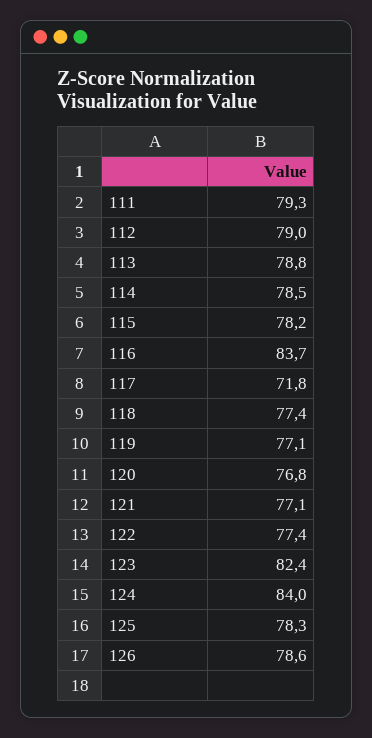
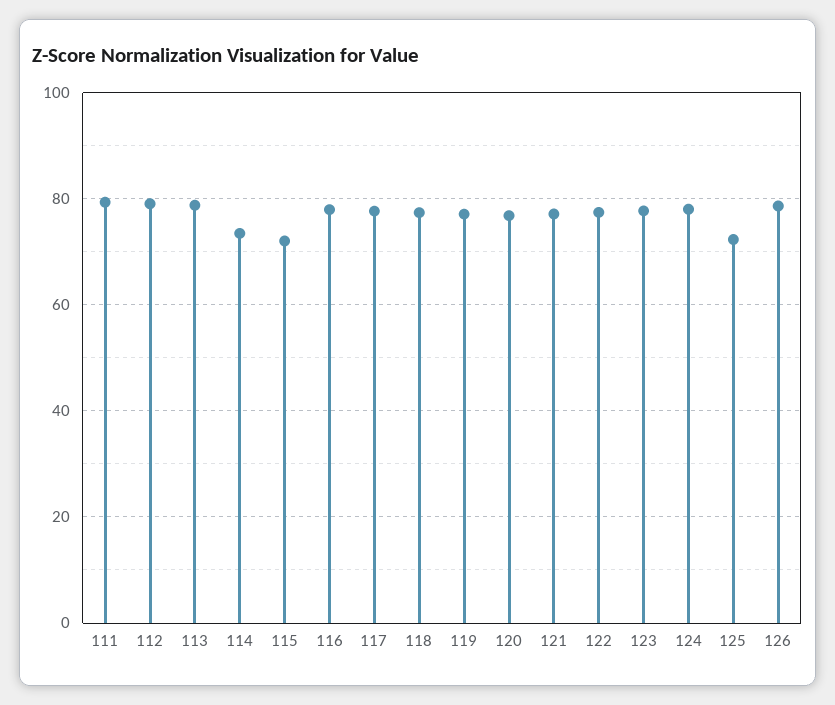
  {
    "111": 79.3,
    "112": 79,
    "113": 78.8,
-   "114": 78.5,
+   "114": 74,
-   "115": 78.2,
+   "115": 72,
-   "116": 83.7,
+   "116": 78,
-   "117": 71.8,
+   "117": 78,
    "118": 77.4,
    "119": 77.1,
    "120": 76.8,
    "121": 77.1,
    "122": 77.4,
-   "123": 82.4,
+   "123": 78,
-   "124": 84,
+   "124": 78,
-   "125": 78.3,
+   "125": 72,
    "126": 78.6
  }

